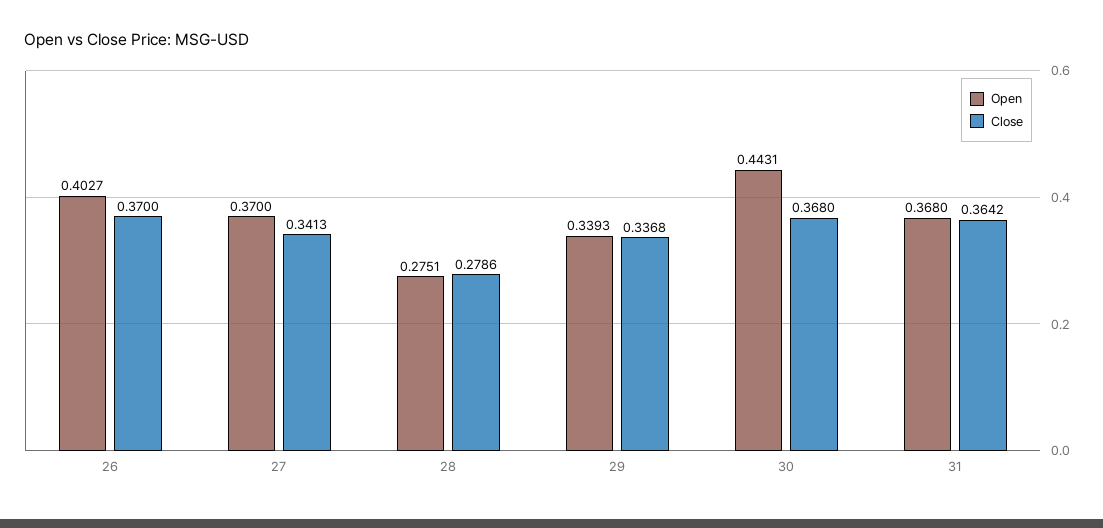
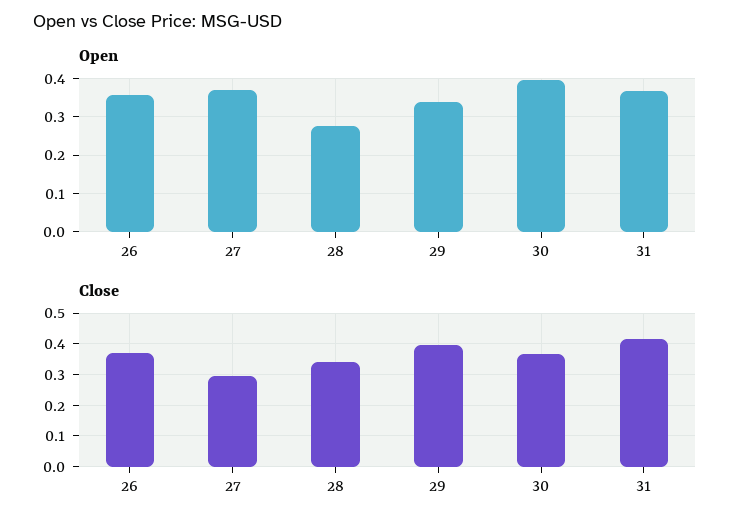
  {
    "Open": {
-     "26": 0.4027,
+     "26": 0.36,
      "27": 0.37,
      "28": 0.2751,
      "29": 0.3393,
-     "30": 0.4431,
+     "30": 0.4,
      "31": 0.368
    },
    "Close": {
      "26": 0.37,
-     "27": 0.3413,
+     "27": 0.3,
-     "28": 0.2786,
+     "28": 0.34,
-     "29": 0.3368,
+     "29": 0.4,
      "30": 0.368,
-     "31": 0.3642
+     "31": 0.42
    }
  }

